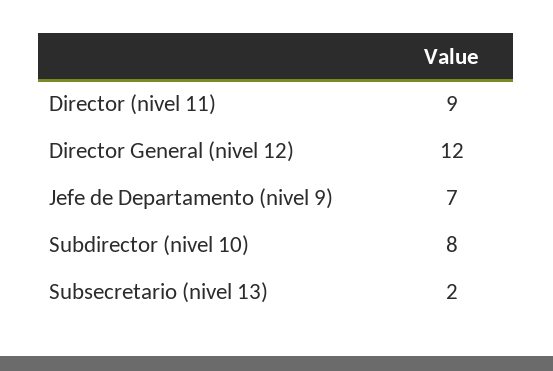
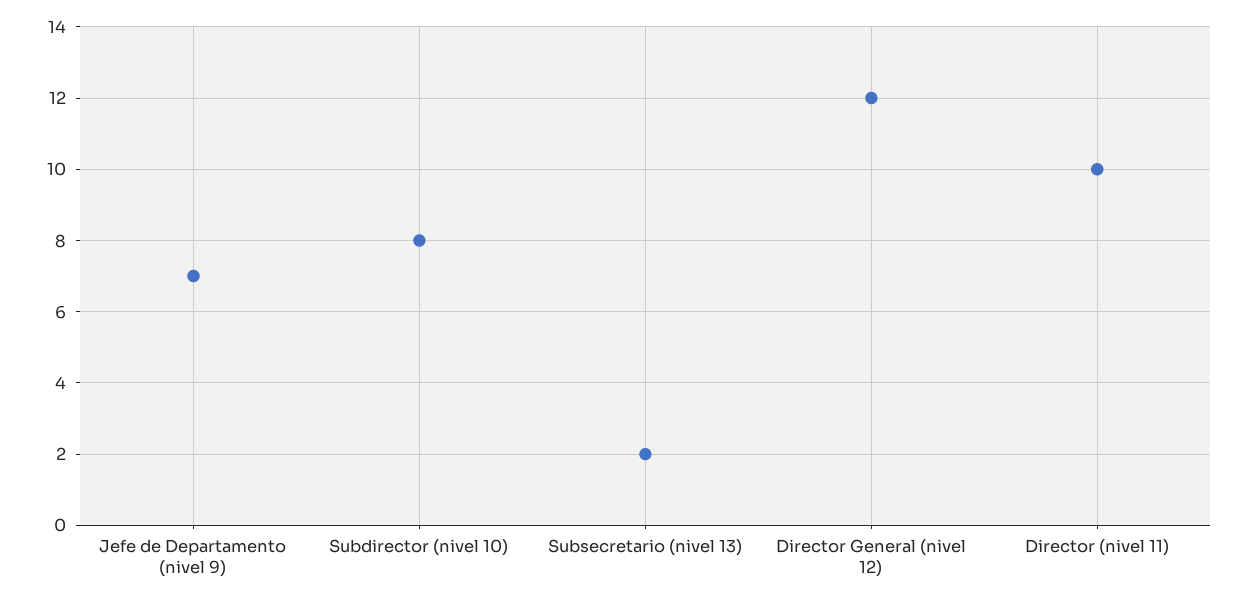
  {
-   "Director (nivel 11)": 9,
+   "Director (nivel 11)": 10,
    "Director General (nivel 12)": 12,
    "Jefe de Departamento (nivel 9)": 7,
    "Subdirector (nivel 10)": 8,
    "Subsecretario (nivel 13)": 2
  }

